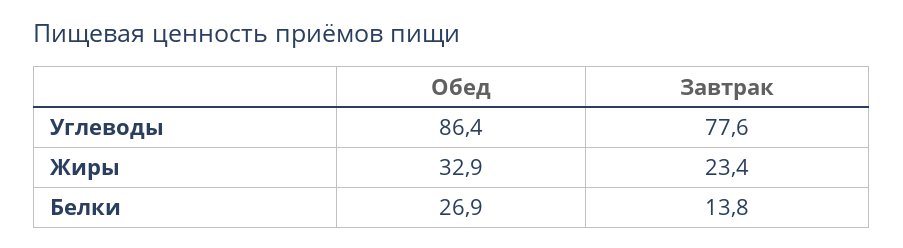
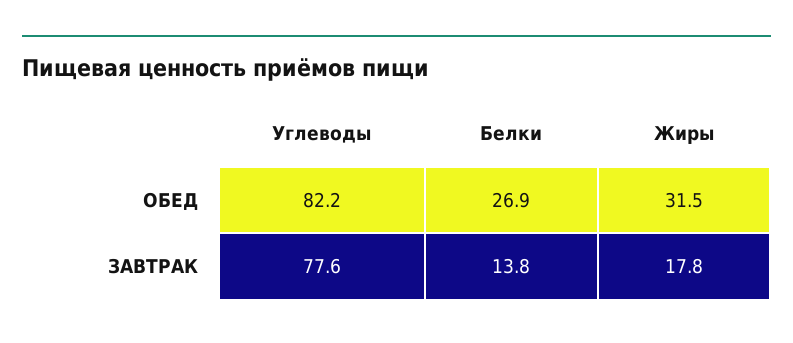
  {
    "Обед": {
-     "Углеводы": 86.4,
+     "Углеводы": 82.2,
-     "Жиры": 32.9,
+     "Жиры": 31.5,
      "Белки": 26.9
    },
    "Завтрак": {
      "Углеводы": 77.6,
-     "Жиры": 23.4,
+     "Жиры": 17.8,
      "Белки": 13.8
    }
  }

